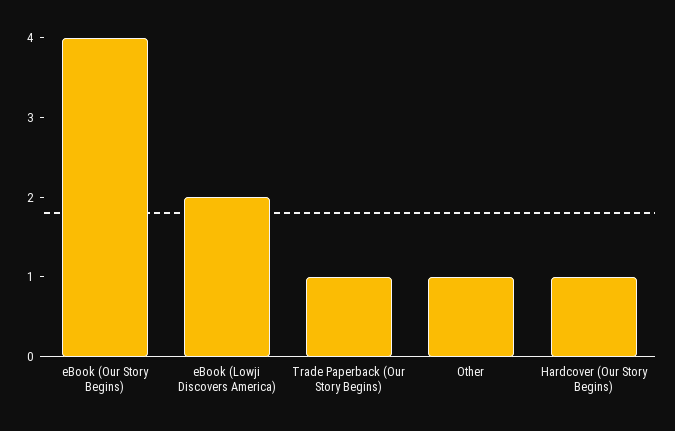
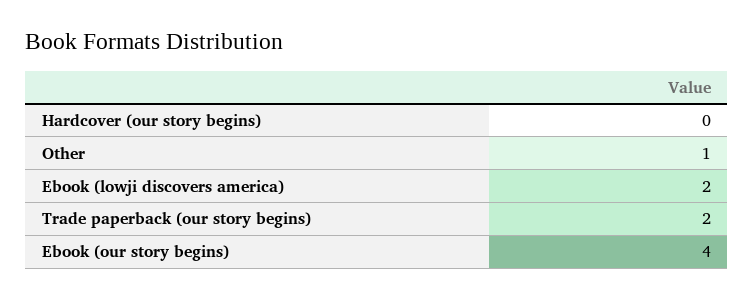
  {
    "eBook (Our Story Begins)": 4,
    "eBook (Lowji Discovers America)": 2,
-   "Trade Paperback (Our Story Begins)": 1,
+   "Trade Paperback (Our Story Begins)": 2,
    "Other": 1,
-   "Hardcover (Our Story Begins)": 1
+   "Hardcover (Our Story Begins)": 0
  }

